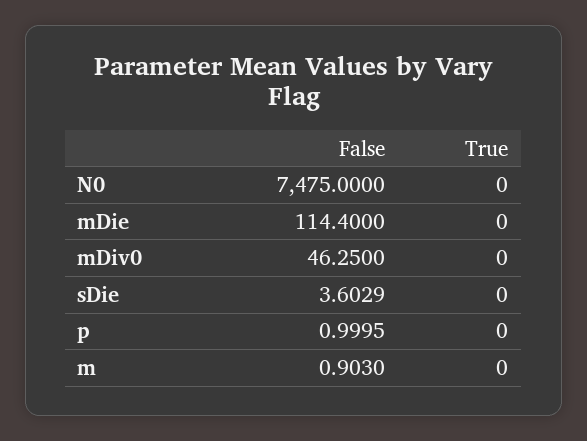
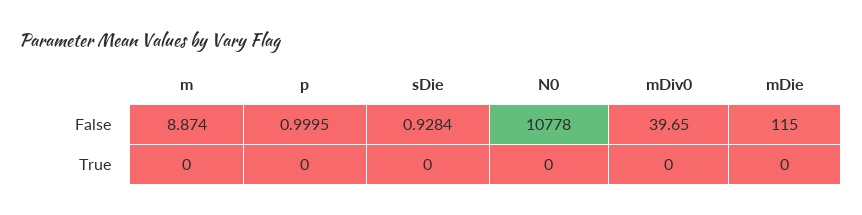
  {
    "False": {
-     "N0": 7475,
+     "N0": 10778,
-     "mDie": 114.4,
+     "mDie": 115,
-     "mDiv0": 46.25,
+     "mDiv0": 39.65,
-     "sDie": 3.6029,
+     "sDie": 0.9284,
      "p": 0.9995,
-     "m": 0.903
+     "m": 8.874
    },
    "True": {
      "N0": 0,
      "mDie": 0,
      "mDiv0": 0,
      "sDie": 0,
      "p": 0,
      "m": 0
    }
  }

